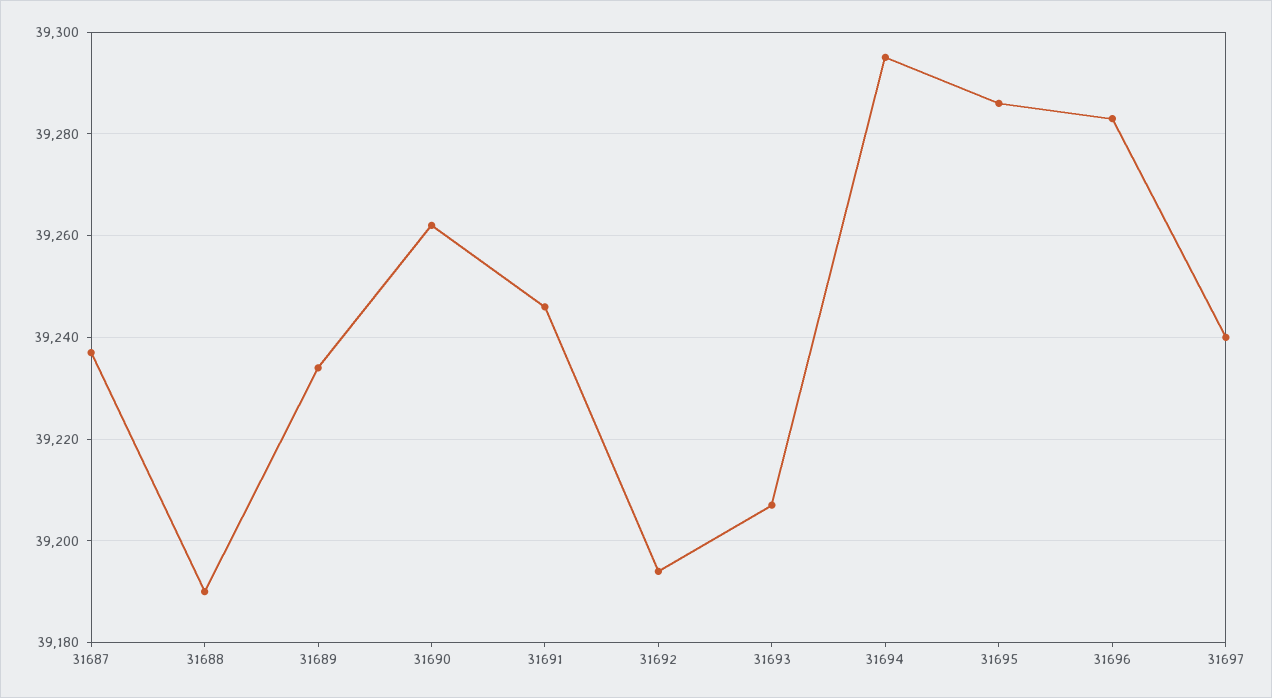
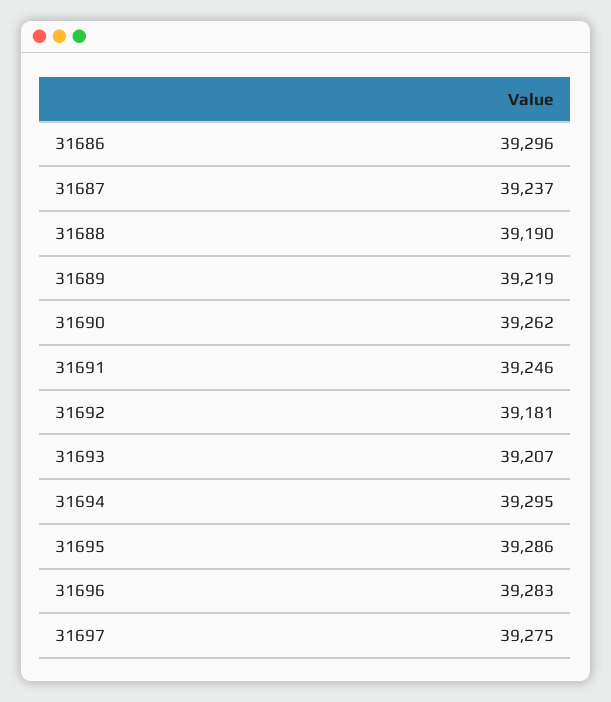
  {
    "31687": 39237,
    "31688": 39190,
-   "31689": 39235,
+   "31689": 39219,
    "31690": 39262,
    "31691": 39246,
-   "31692": 39195,
+   "31692": 39181,
    "31693": 39207,
    "31694": 39295,
    "31695": 39286,
    "31696": 39283,
-   "31697": 39240
+   "31697": 39275,
+   "31686": 39296
  }

